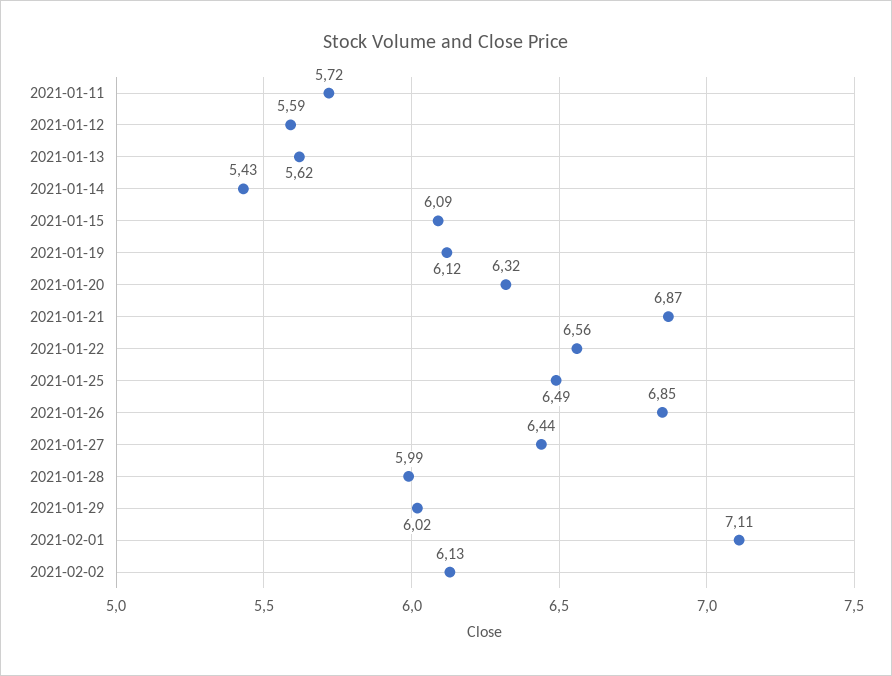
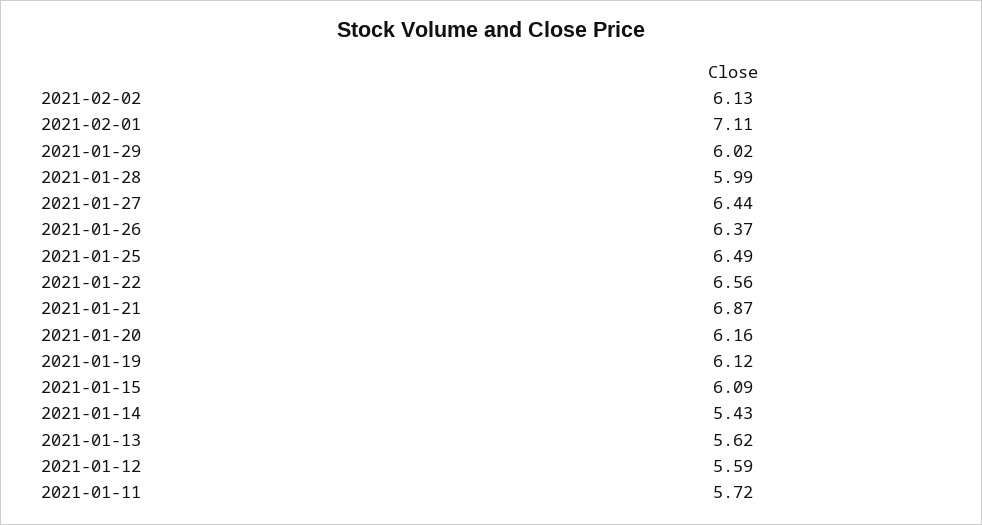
  {
    "2021-01-11": 5.72,
    "2021-01-12": 5.59,
    "2021-01-13": 5.62,
    "2021-01-14": 5.43,
    "2021-01-15": 6.09,
    "2021-01-19": 6.12,
-   "2021-01-20": 6.32,
+   "2021-01-20": 6.16,
    "2021-01-21": 6.87,
    "2021-01-22": 6.56,
    "2021-01-25": 6.49,
-   "2021-01-26": 6.85,
+   "2021-01-26": 6.37,
    "2021-01-27": 6.44,
    "2021-01-28": 5.99,
    "2021-01-29": 6.02,
    "2021-02-01": 7.11,
    "2021-02-02": 6.13
  }

